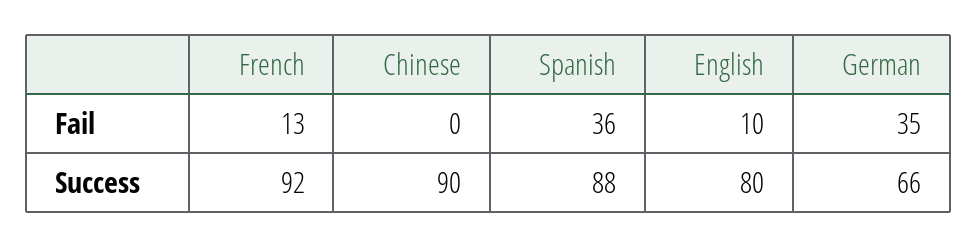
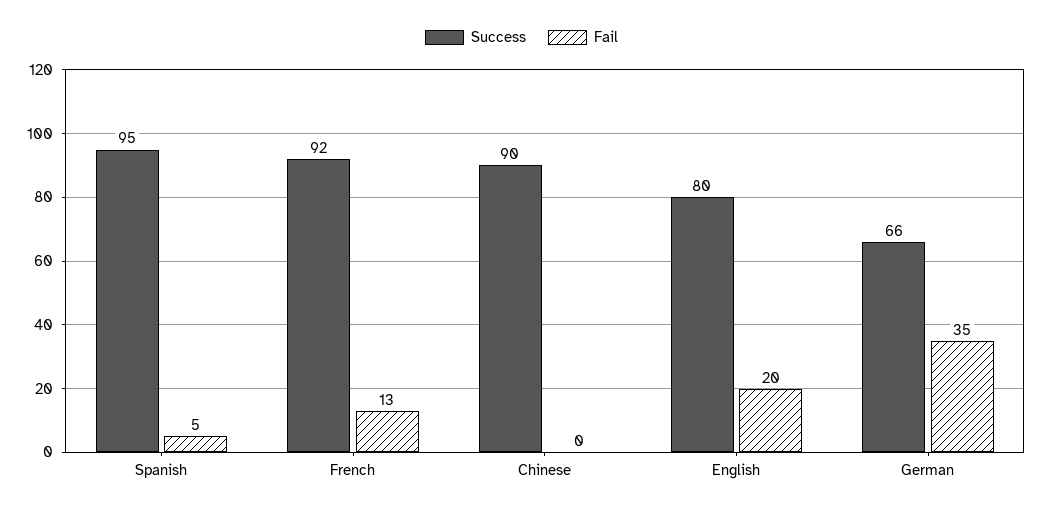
  {
    "Fail": {
      "French": 13,
      "Chinese": 0,
-     "Spanish": 36,
+     "Spanish": 5,
-     "English": 10,
+     "English": 20,
      "German": 35
    },
    "Success": {
      "French": 92,
      "Chinese": 90,
-     "Spanish": 88,
+     "Spanish": 95,
      "English": 80,
      "German": 66
    }
  }

